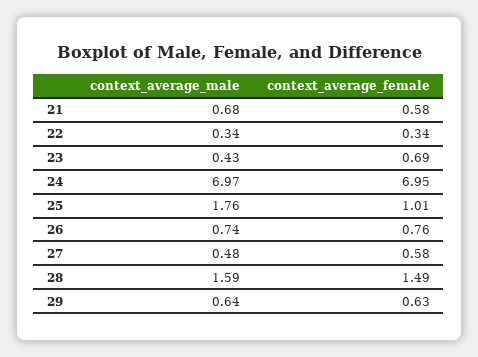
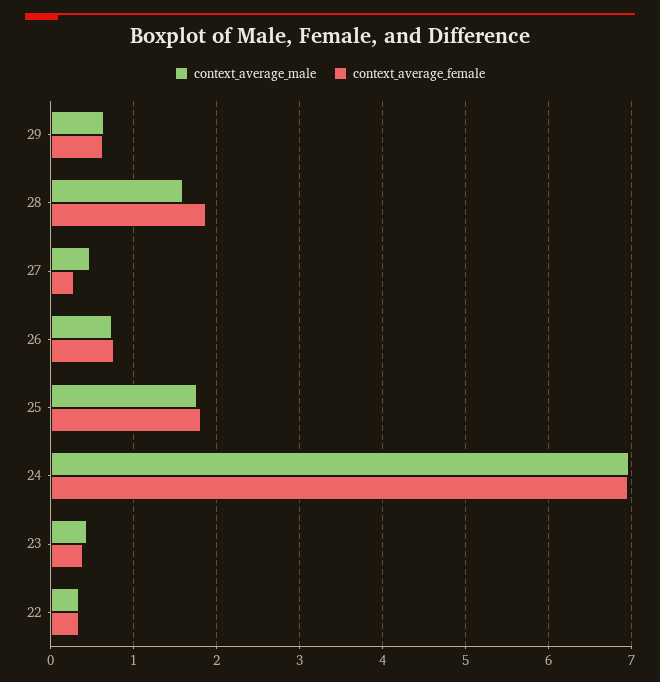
  {
    "context_average_male": {
-     "21": 0.68,
      "22": 0.34,
      "23": 0.43,
      "24": 6.97,
      "25": 1.76,
      "26": 0.74,
      "27": 0.48,
      "28": 1.59,
      "29": 0.64
    },
    "context_average_female": {
-     "21": 0.58,
      "22": 0.34,
-     "23": 0.69,
+     "23": 0.4,
      "24": 6.95,
-     "25": 1.01,
+     "25": 1.8,
      "26": 0.76,
-     "27": 0.58,
+     "27": 0.3,
-     "28": 1.49,
+     "28": 1.9,
      "29": 0.63
    }
  }

